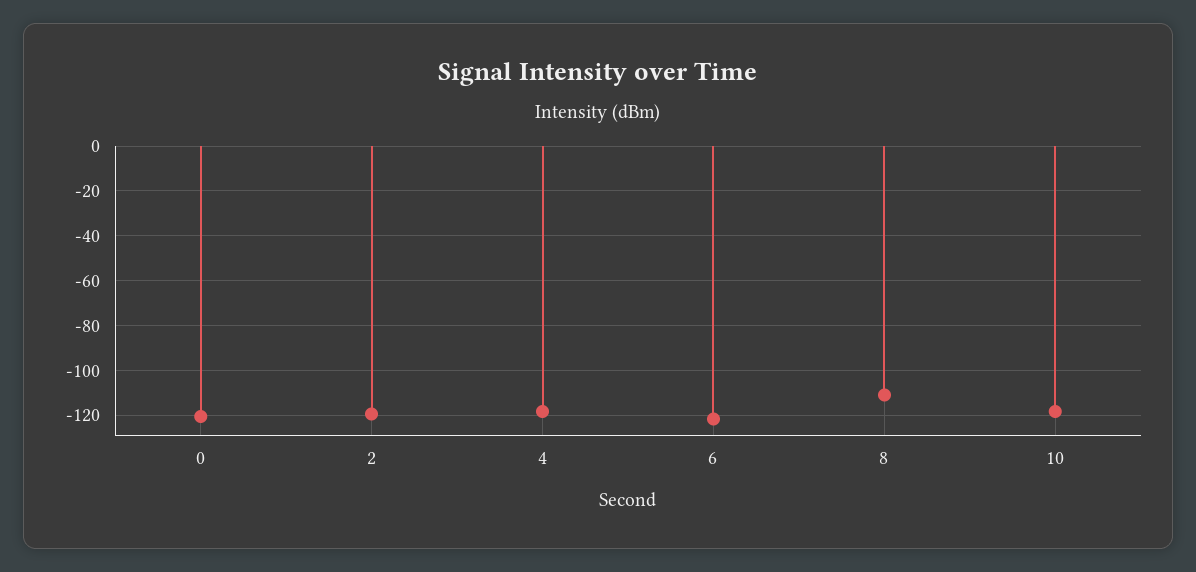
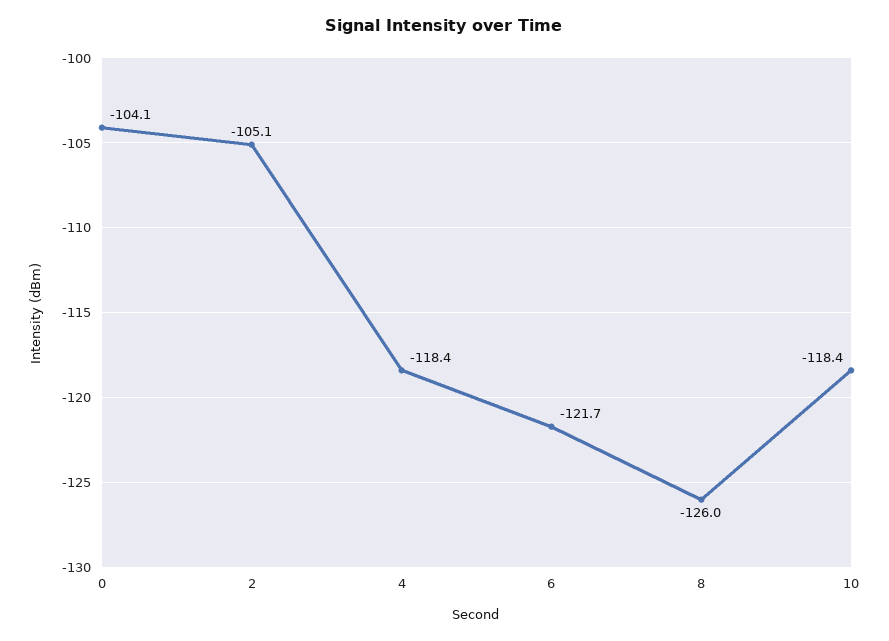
  {
-   "0": -120,
+   "0": -104.1,
-   "2": -120,
+   "2": -105.1,
    "4": -118.4,
    "6": -121.7,
-   "8": -110,
+   "8": -126,
    "10": -118.4
  }

